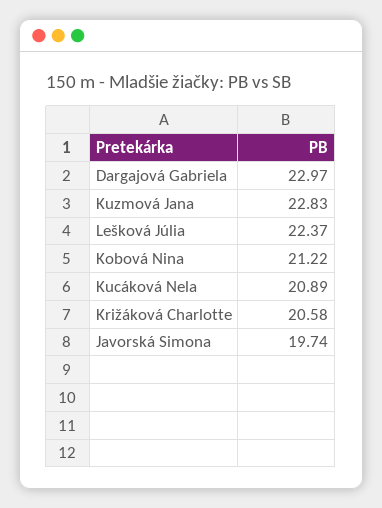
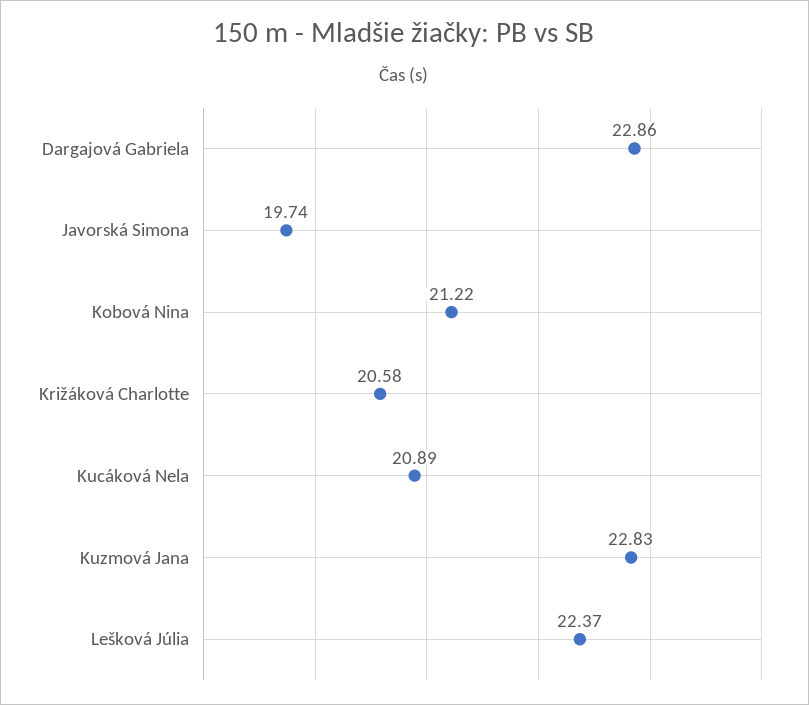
  {
-   "Dargajová Gabriela": 22.97,
+   "Dargajová Gabriela": 22.86,
    "Kuzmová Jana": 22.83,
    "Lešková Júlia": 22.37,
    "Kobová Nina": 21.22,
    "Kucáková Nela": 20.89,
    "Križáková Charlotte": 20.58,
    "Javorská Simona": 19.74
  }

